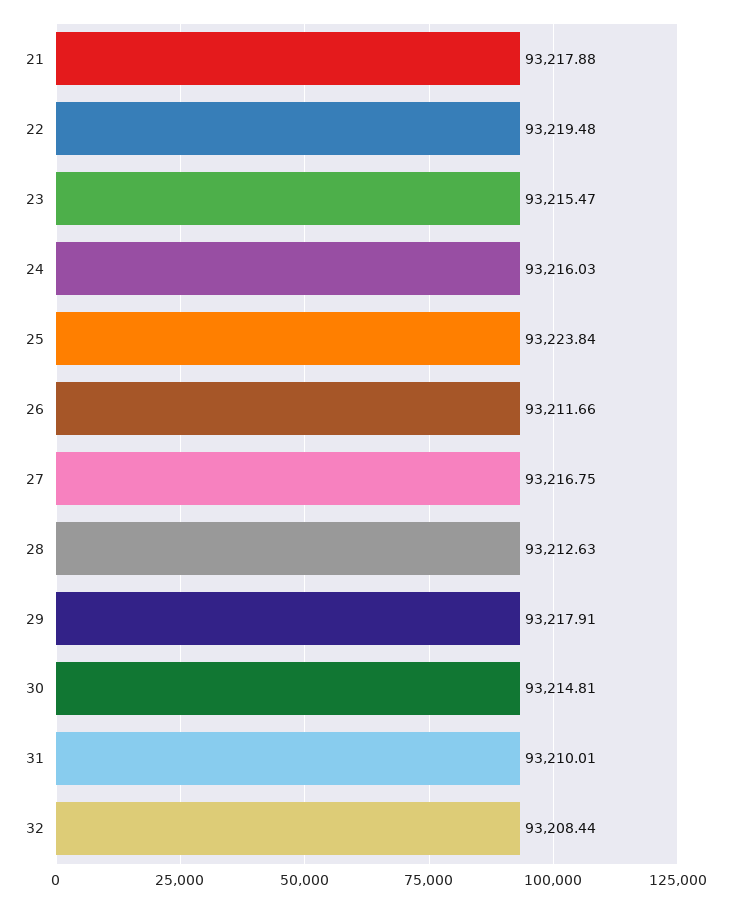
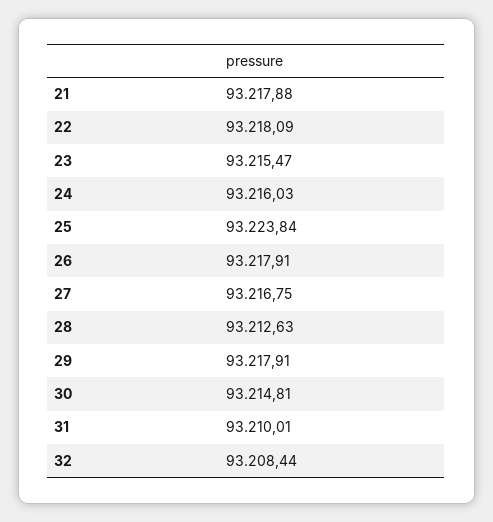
  {
    "21": 93217.88,
-   "22": 93219.48,
+   "22": 93218.09,
    "23": 93215.47,
    "24": 93216.03,
    "25": 93223.84,
-   "26": 93211.66,
+   "26": 93217.91,
    "27": 93216.75,
    "28": 93212.63,
    "29": 93217.91,
    "30": 93214.81,
    "31": 93210.01,
    "32": 93208.44
  }

